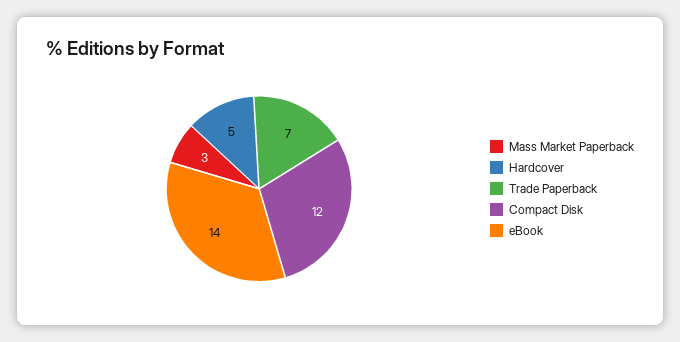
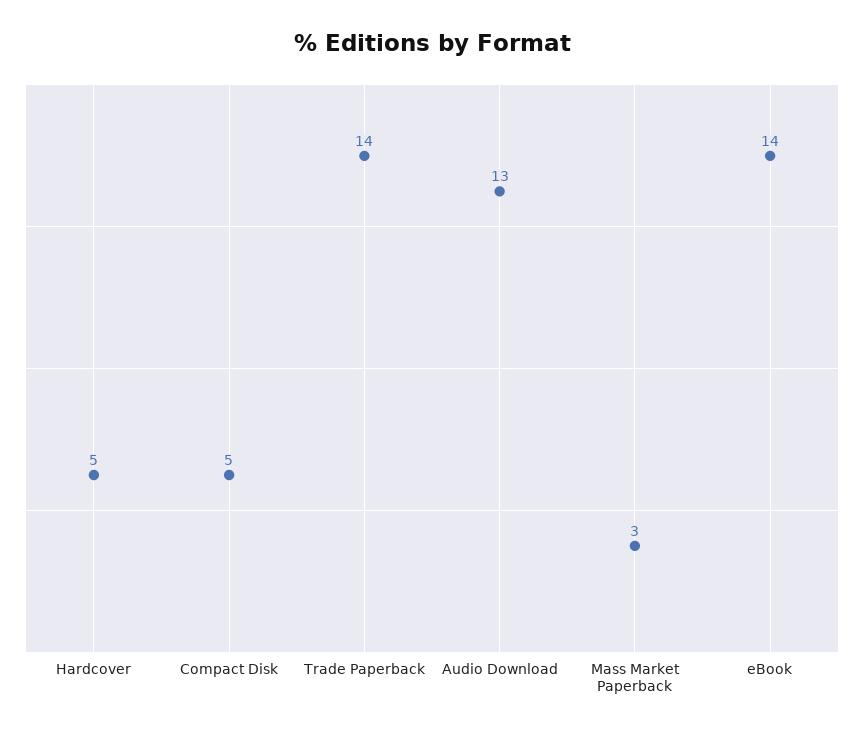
  {
    "Mass Market Paperback": 3,
    "Hardcover": 5,
-   "Trade Paperback": 7,
+   "Trade Paperback": 14,
-   "Compact Disk": 12,
+   "Compact Disk": 5,
-   "eBook": 14
+   "eBook": 14,
+   "Audio Download": 13
  }

